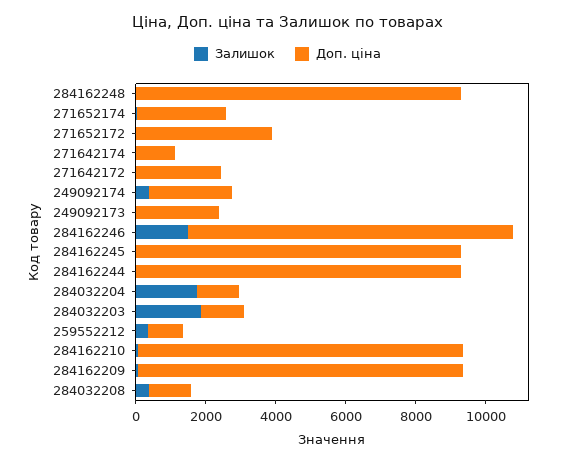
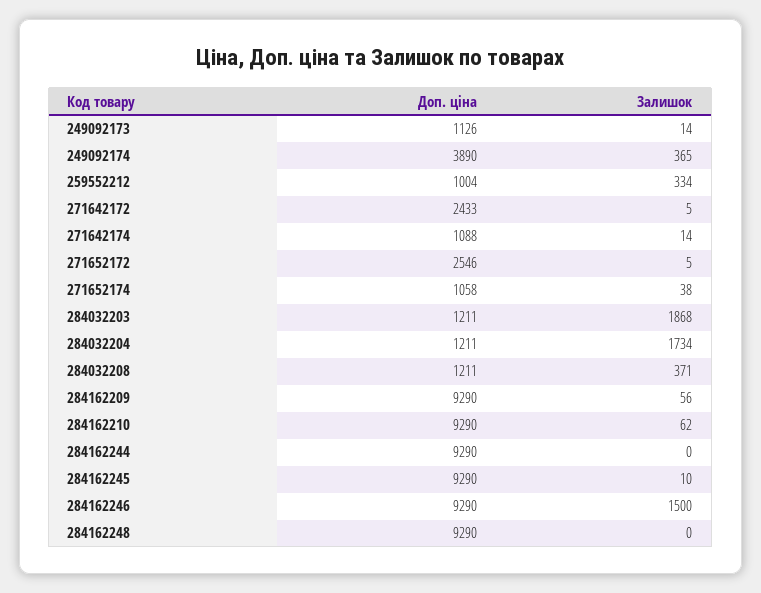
  {
    "Залишок": {
      "284162248": 0,
      "271652174": 38,
      "271652172": 5,
      "271642174": 14,
      "271642172": 5,
      "249092174": 365,
      "249092173": 14,
      "284162246": 1500,
      "284162245": 10,
      "284162244": 0,
      "284032204": 1734,
      "284032203": 1868,
      "259552212": 334,
      "284162210": 62,
      "284162209": 56,
      "284032208": 371
    },
    "Доп. ціна": {
      "284162248": 9290,
-     "271652174": 2500,
+     "271652174": 1058,
-     "271652172": 4000,
+     "271652172": 2546,
      "271642174": 1088,
      "271642172": 2433,
-     "249092174": 2500,
+     "249092174": 3890,
-     "249092173": 2500,
+     "249092173": 1126,
      "284162246": 9290,
      "284162245": 9290,
      "284162244": 9290,
      "284032204": 1211,
      "284032203": 1211,
      "259552212": 1004,
      "284162210": 9290,
      "284162209": 9290,
      "284032208": 1211
    }
  }

